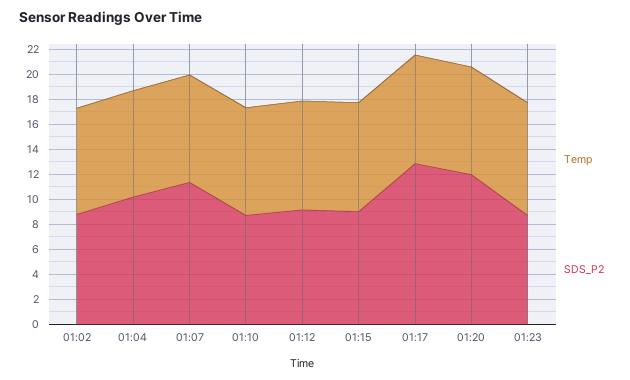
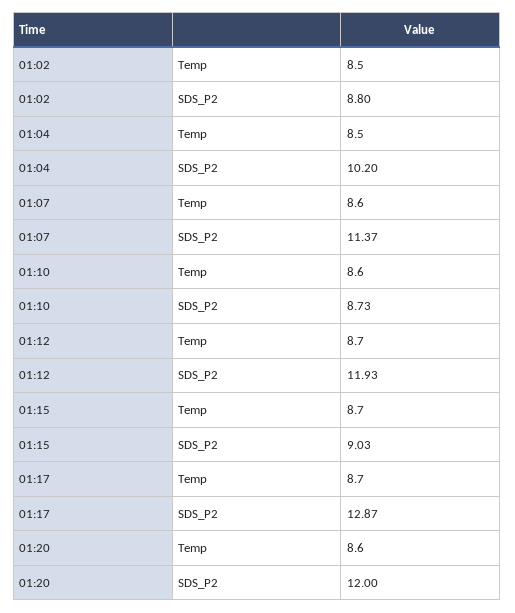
  {
    "Temp": {
      "01:02": 8.5,
      "01:04": 8.5,
      "01:07": 8.6,
      "01:10": 8.6,
      "01:12": 8.7,
      "01:15": 8.7,
      "01:17": 8.7,
-     "01:20": 8.6,
+     "01:20": 8.6
-     "01:23": 9
    },
    "SDS_P2": {
      "01:02": 8.8,
      "01:04": 10.2,
      "01:07": 11.37,
      "01:10": 8.73,
-     "01:12": 9,
+     "01:12": 11.93,
      "01:15": 9.03,
      "01:17": 12.87,
-     "01:20": 12,
+     "01:20": 12
-     "01:23": 9
    }
  }

